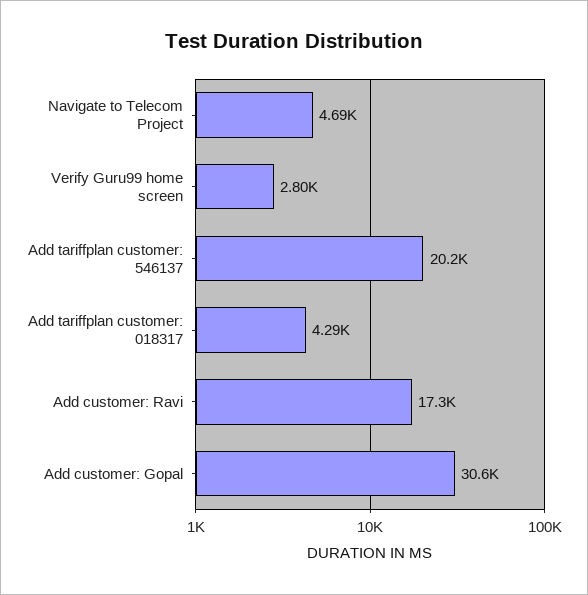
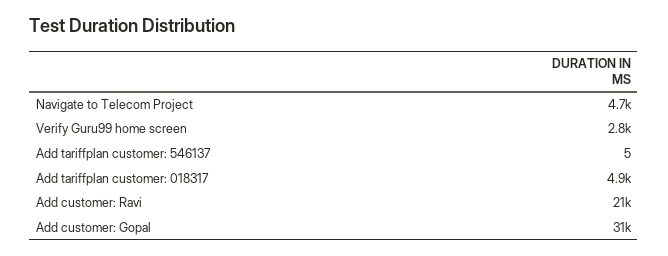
  {
    "Navigate to Telecom Project": 4690,
    "Verify Guru99 home screen": 2800,
-   "Add tariffplan customer: 546137": 20200,
+   "Add tariffplan customer: 546137": 5,
-   "Add tariffplan customer: 018317": 4290,
+   "Add tariffplan customer: 018317": 4900,
-   "Add customer: Ravi": 17300,
+   "Add customer: Ravi": 21000,
    "Add customer: Gopal": 30600
  }

